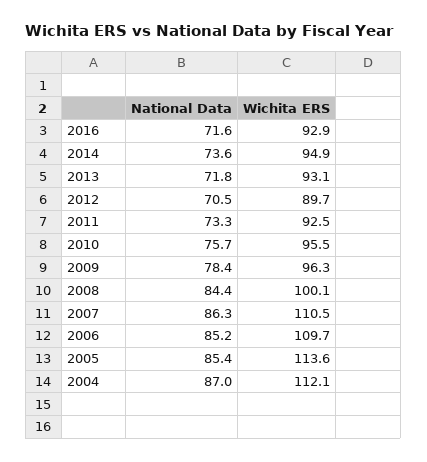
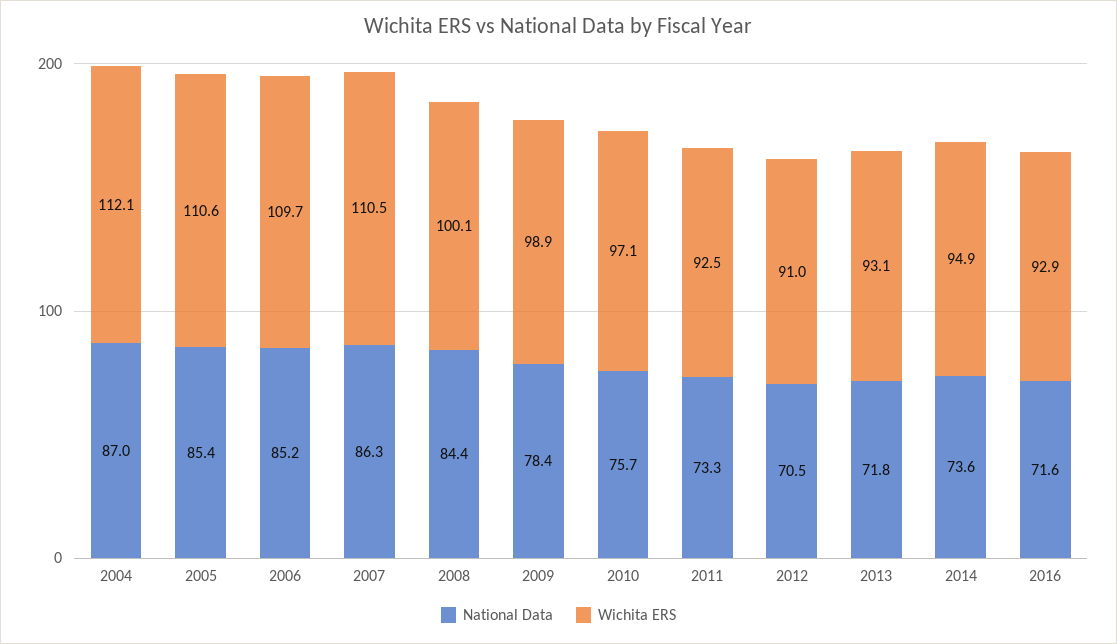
  {
    "National Data": {
      "2016": 71.6,
      "2014": 73.6,
      "2013": 71.8,
      "2012": 70.5,
      "2011": 73.3,
      "2010": 75.7,
      "2009": 78.4,
      "2008": 84.4,
      "2007": 86.3,
      "2006": 85.2,
      "2005": 85.4,
      "2004": 87
    },
    "Wichita ERS": {
      "2016": 92.9,
      "2014": 94.9,
      "2013": 93.1,
-     "2012": 89.7,
+     "2012": 91,
      "2011": 92.5,
-     "2010": 95.5,
+     "2010": 97.1,
-     "2009": 96.3,
+     "2009": 98.9,
      "2008": 100.1,
      "2007": 110.5,
      "2006": 109.7,
-     "2005": 113.6,
+     "2005": 110.6,
      "2004": 112.1
    }
  }

